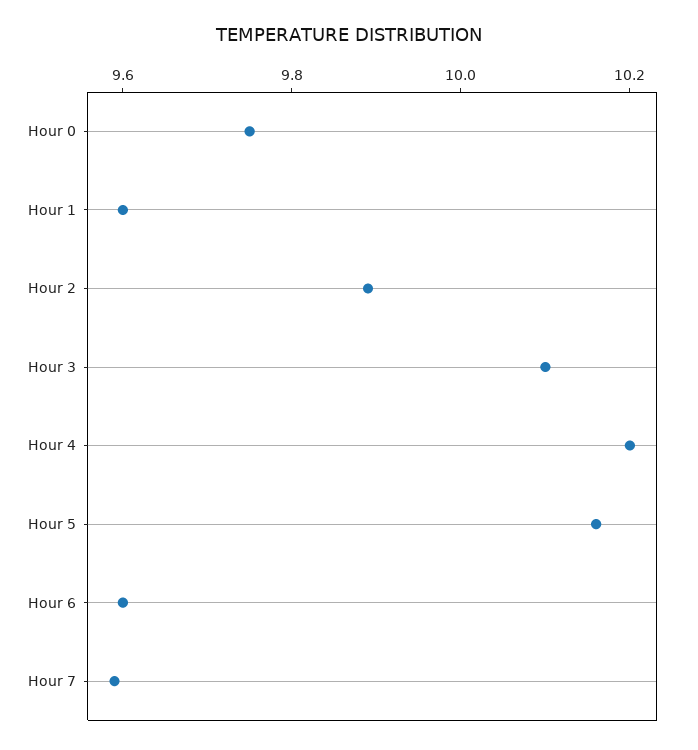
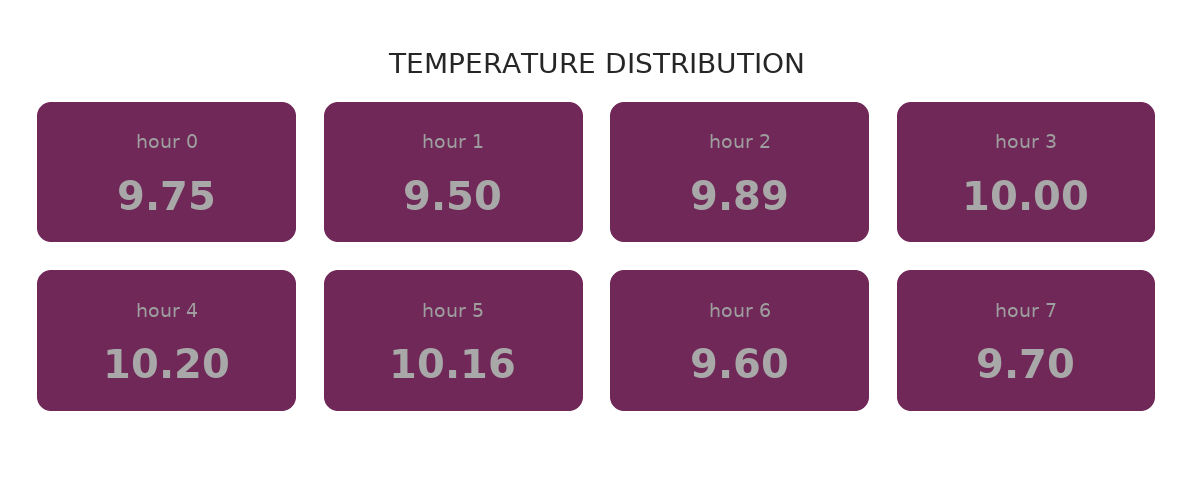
  {
    "Hour 0": 9.75,
-   "Hour 1": 9.6,
+   "Hour 1": 9.5,
    "Hour 2": 9.89,
-   "Hour 3": 10.1,
+   "Hour 3": 10,
    "Hour 4": 10.2,
    "Hour 5": 10.16,
    "Hour 6": 9.6,
-   "Hour 7": 9.6
+   "Hour 7": 9.7
  }

